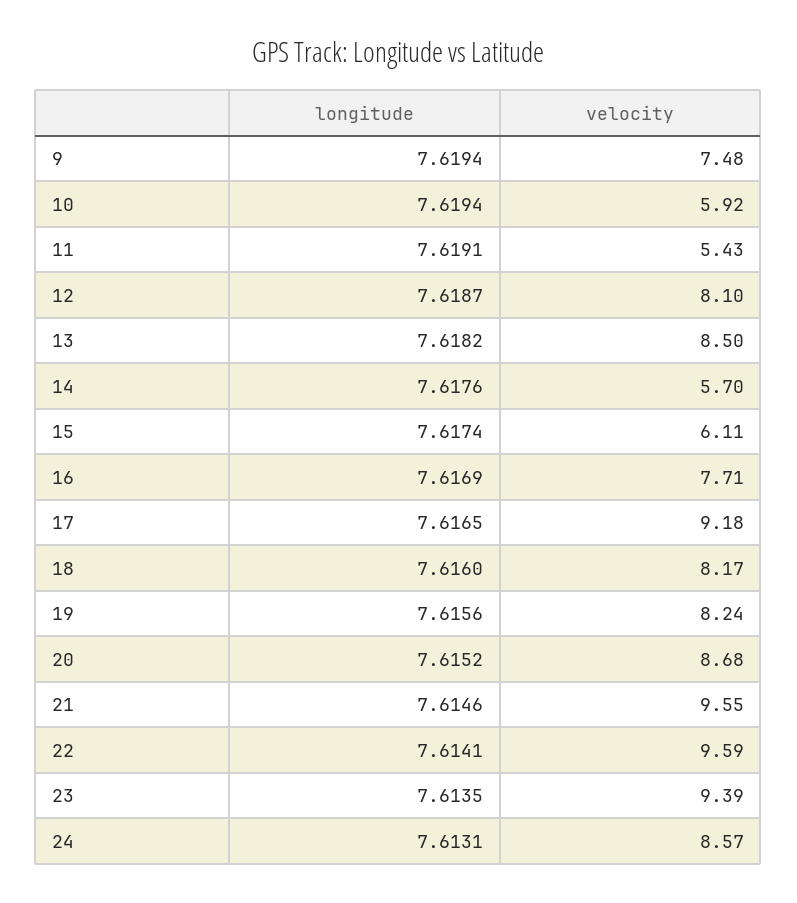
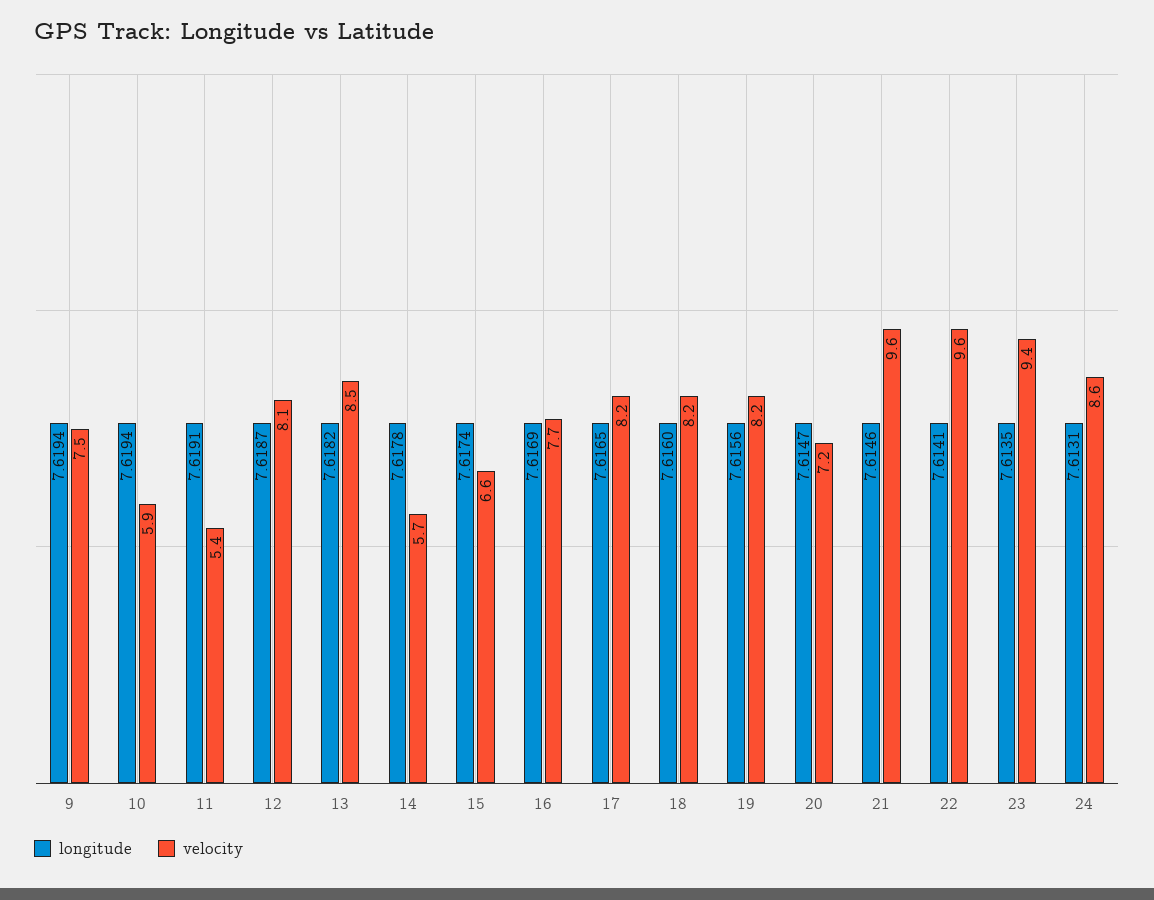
  {
    "longitude": {
      "9": 7.6194,
      "10": 7.6194,
      "11": 7.6191,
      "12": 7.6187,
      "13": 7.6182,
-     "14": 7.6176,
+     "14": 7.6178,
      "15": 7.6174,
      "16": 7.6169,
      "17": 7.6165,
      "18": 7.616,
      "19": 7.6156,
-     "20": 7.6152,
+     "20": 7.6147,
      "21": 7.6146,
      "22": 7.6141,
      "23": 7.6135,
      "24": 7.6131
    },
    "velocity": {
      "9": 7.48,
      "10": 5.92,
      "11": 5.43,
      "12": 8.1,
      "13": 8.5,
      "14": 5.7,
-     "15": 6.11,
+     "15": 6.6,
      "16": 7.71,
-     "17": 9.18,
+     "17": 8.2,
      "18": 8.17,
      "19": 8.24,
-     "20": 8.68,
+     "20": 7.2,
      "21": 9.55,
      "22": 9.59,
      "23": 9.39,
      "24": 8.57
    }
  }

